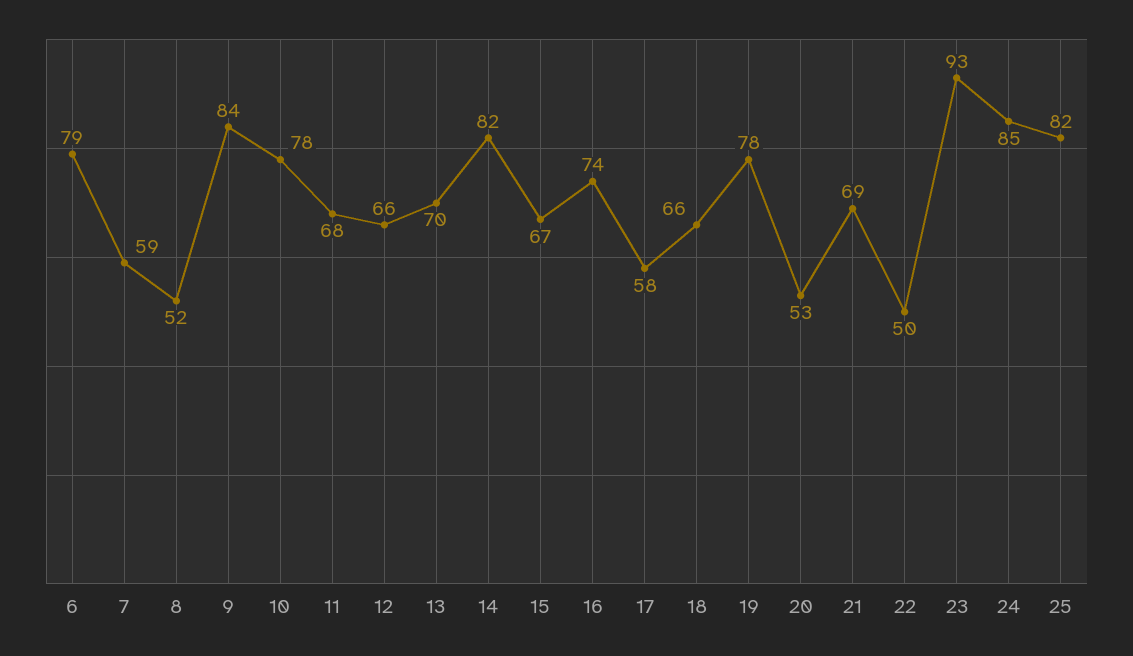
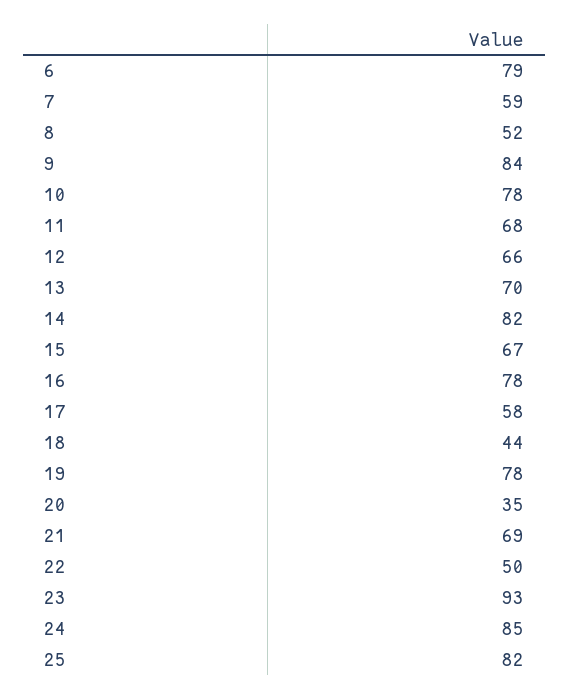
  {
    "6": 79,
    "7": 59,
    "8": 52,
    "9": 84,
    "10": 78,
    "11": 68,
    "12": 66,
    "13": 70,
    "14": 82,
    "15": 67,
-   "16": 74,
+   "16": 78,
    "17": 58,
-   "18": 66,
+   "18": 44,
    "19": 78,
-   "20": 53,
+   "20": 35,
    "21": 69,
    "22": 50,
    "23": 93,
    "24": 85,
    "25": 82
  }

